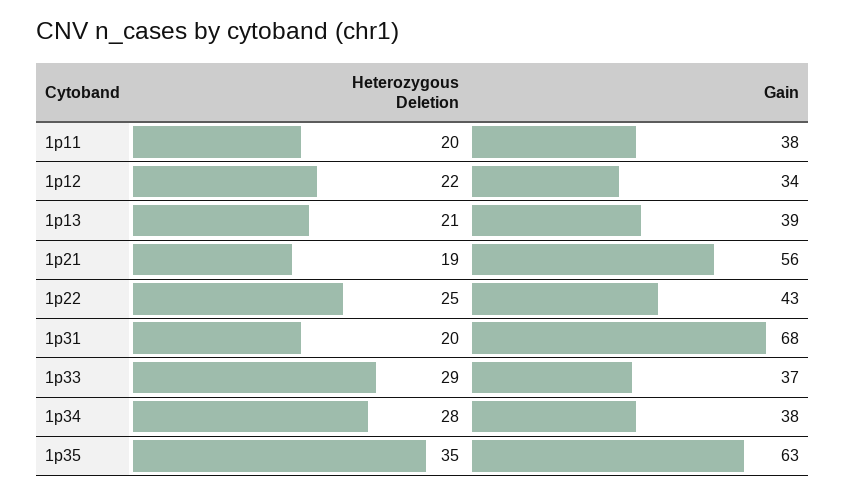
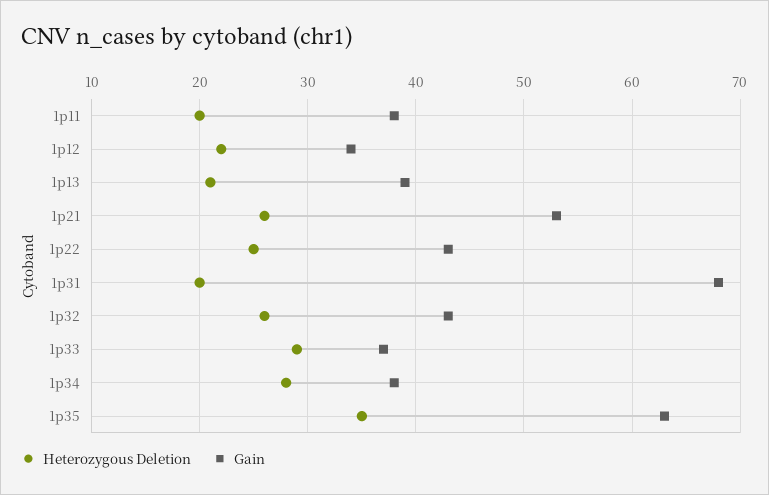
  {
    "Heterozygous Deletion": {
      "1p11": 20,
      "1p12": 22,
      "1p13": 21,
-     "1p21": 19,
+     "1p21": 26,
      "1p22": 25,
      "1p31": 20,
      "1p33": 29,
      "1p34": 28,
-     "1p35": 35
+     "1p35": 35,
+     "1p32": 26
    },
    "Gain": {
      "1p11": 38,
      "1p12": 34,
      "1p13": 39,
-     "1p21": 56,
+     "1p21": 53,
      "1p22": 43,
      "1p31": 68,
      "1p33": 37,
      "1p34": 38,
-     "1p35": 63
+     "1p35": 63,
+     "1p32": 43
    }
  }

